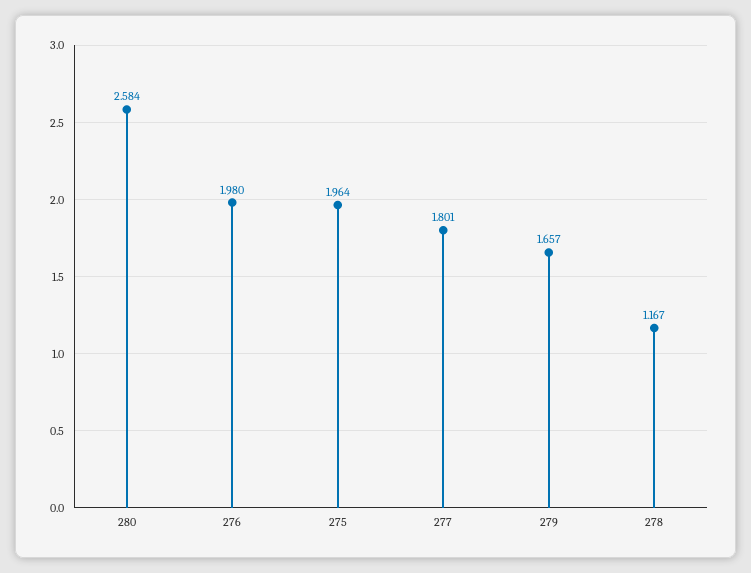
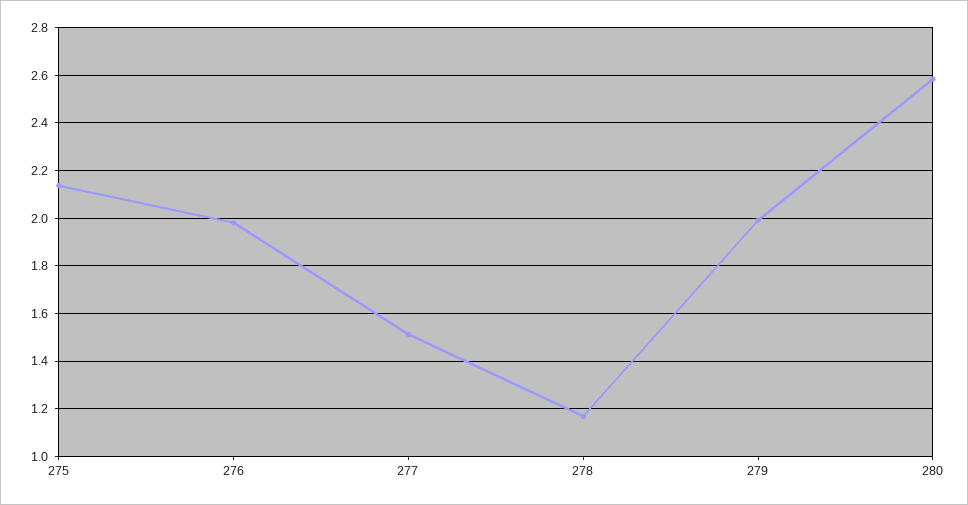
  {
    "280": 2.584,
    "276": 1.98,
-   "275": 1.964,
+   "275": 2.15,
-   "277": 1.801,
+   "277": 1.5,
-   "279": 1.657,
+   "279": 2,
    "278": 1.167
  }

